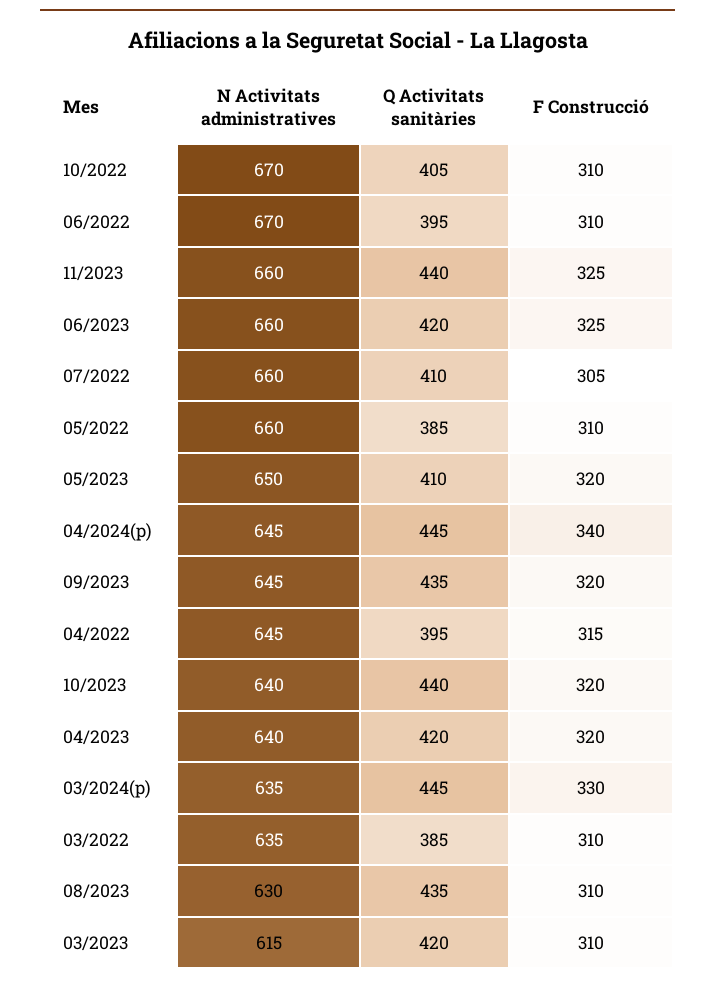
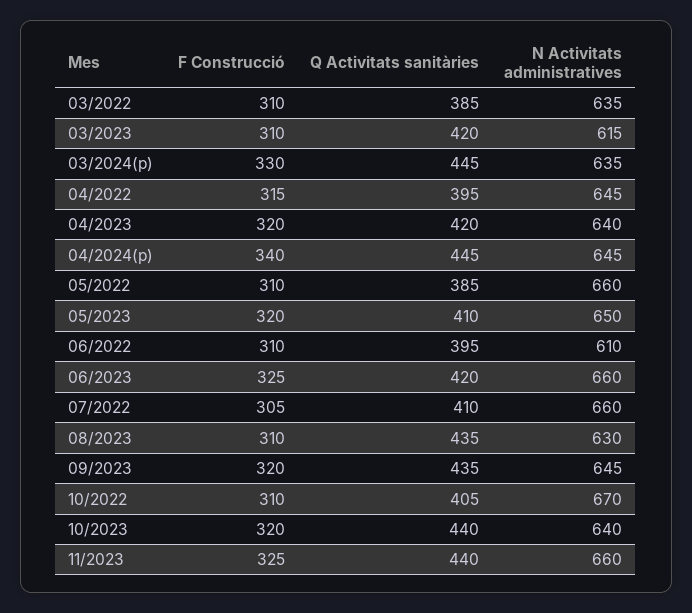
  {
    "N Activitats administratives": {
      "10/2022": 670,
-     "06/2022": 670,
+     "06/2022": 610,
      "11/2023": 660,
      "06/2023": 660,
      "07/2022": 660,
      "05/2022": 660,
      "05/2023": 650,
      "04/2024(p)": 645,
      "09/2023": 645,
      "04/2022": 645,
      "10/2023": 640,
      "04/2023": 640,
      "03/2024(p)": 635,
      "03/2022": 635,
      "08/2023": 630,
      "03/2023": 615
    },
    "Q Activitats sanitàries": {
      "10/2022": 405,
      "06/2022": 395,
      "11/2023": 440,
      "06/2023": 420,
      "07/2022": 410,
      "05/2022": 385,
      "05/2023": 410,
      "04/2024(p)": 445,
      "09/2023": 435,
      "04/2022": 395,
      "10/2023": 440,
      "04/2023": 420,
      "03/2024(p)": 445,
      "03/2022": 385,
      "08/2023": 435,
      "03/2023": 420
    },
    "F Construcció": {
      "10/2022": 310,
      "06/2022": 310,
      "11/2023": 325,
      "06/2023": 325,
      "07/2022": 305,
      "05/2022": 310,
      "05/2023": 320,
      "04/2024(p)": 340,
      "09/2023": 320,
      "04/2022": 315,
      "10/2023": 320,
      "04/2023": 320,
      "03/2024(p)": 330,
      "03/2022": 310,
      "08/2023": 310,
      "03/2023": 310
    }
  }

